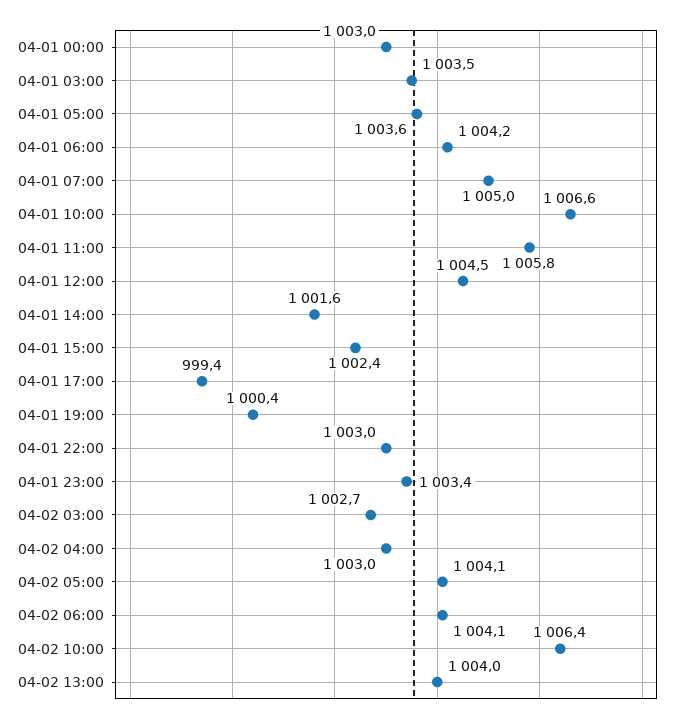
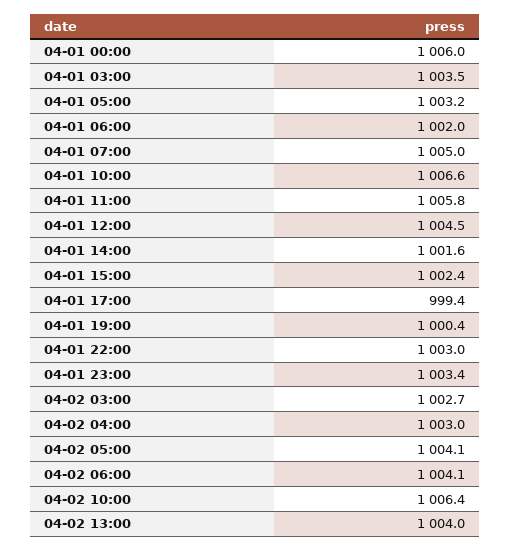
  {
-   "04-01 00:00": 1003,
+   "04-01 00:00": 1006,
    "04-01 03:00": 1003.5,
-   "04-01 05:00": 1003.6,
+   "04-01 05:00": 1003.2,
-   "04-01 06:00": 1004.2,
+   "04-01 06:00": 1002,
    "04-01 07:00": 1005,
    "04-01 10:00": 1006.6,
    "04-01 11:00": 1005.8,
    "04-01 12:00": 1004.5,
    "04-01 14:00": 1001.6,
    "04-01 15:00": 1002.4,
    "04-01 17:00": 999.4,
    "04-01 19:00": 1000.4,
    "04-01 22:00": 1003,
    "04-01 23:00": 1003.4,
    "04-02 03:00": 1002.7,
    "04-02 04:00": 1003,
    "04-02 05:00": 1004.1,
    "04-02 06:00": 1004.1,
    "04-02 10:00": 1006.4,
    "04-02 13:00": 1004
  }

